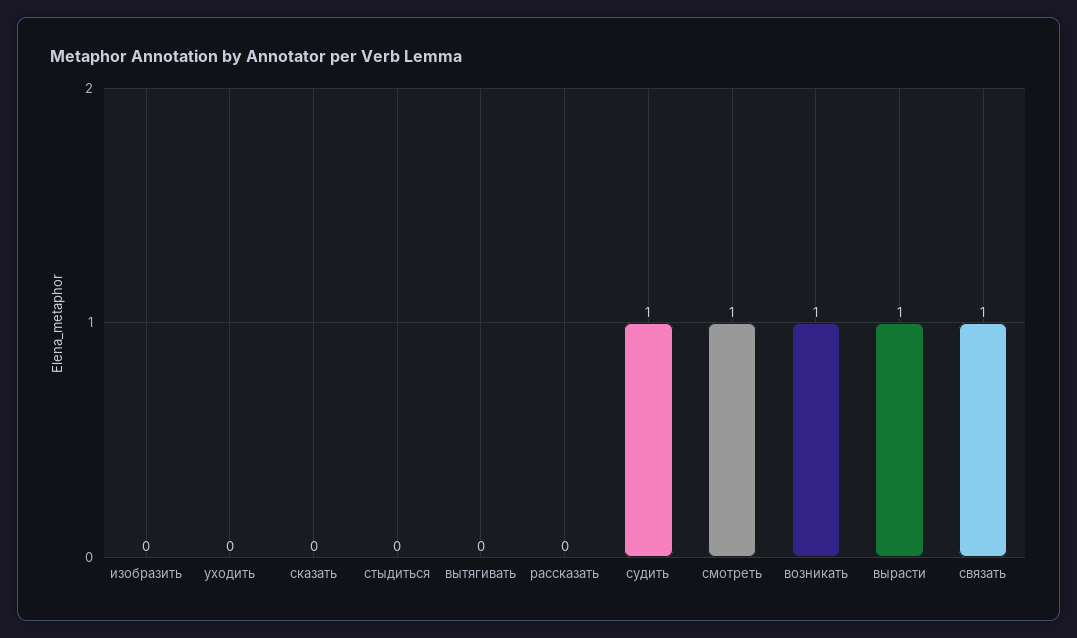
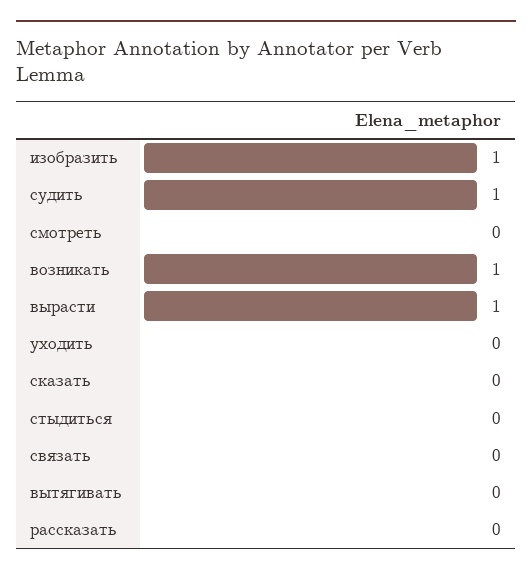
  {
-   "изобразить": 0,
+   "изобразить": 1,
    "уходить": 0,
    "сказать": 0,
    "стыдиться": 0,
    "вытягивать": 0,
    "рассказать": 0,
    "судить": 1,
-   "смотреть": 1,
+   "смотреть": 0,
    "возникать": 1,
    "вырасти": 1,
-   "связать": 1
+   "связать": 0
  }

